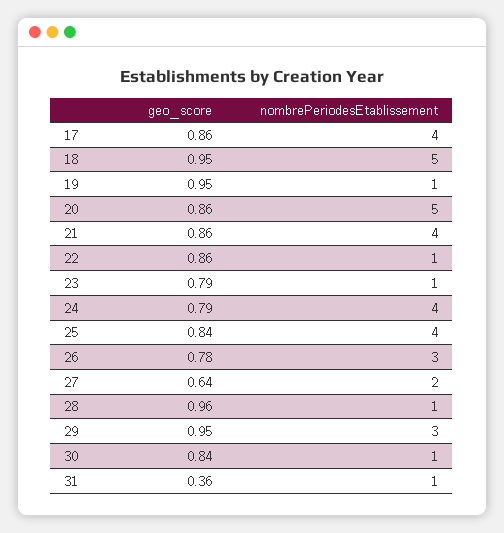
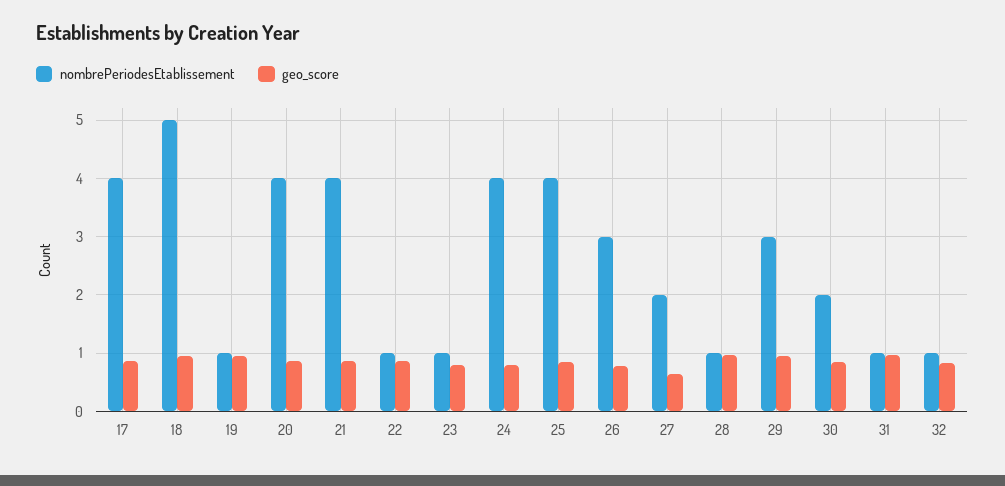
  {
    "geo_score": {
      "17": 0.86,
      "18": 0.95,
      "19": 0.95,
      "20": 0.86,
      "21": 0.86,
      "22": 0.86,
      "23": 0.79,
      "24": 0.79,
      "25": 0.84,
      "26": 0.78,
      "27": 0.64,
      "28": 0.96,
      "29": 0.95,
      "30": 0.84,
-     "31": 0.36
+     "31": 1,
+     "32": 0.8
    },
    "nombrePeriodesEtablissement": {
      "17": 4,
      "18": 5,
      "19": 1,
-     "20": 5,
+     "20": 4,
      "21": 4,
      "22": 1,
      "23": 1,
      "24": 4,
      "25": 4,
      "26": 3,
      "27": 2,
      "28": 1,
      "29": 3,
-     "30": 1,
+     "30": 2,
-     "31": 1
+     "31": 1,
+     "32": 1
    }
  }

